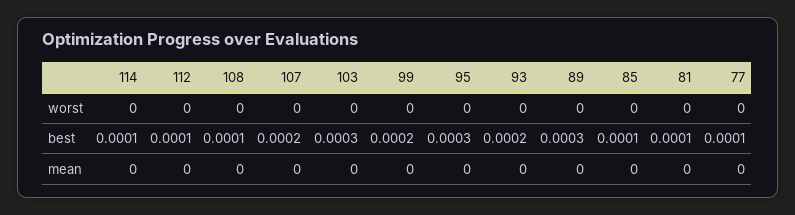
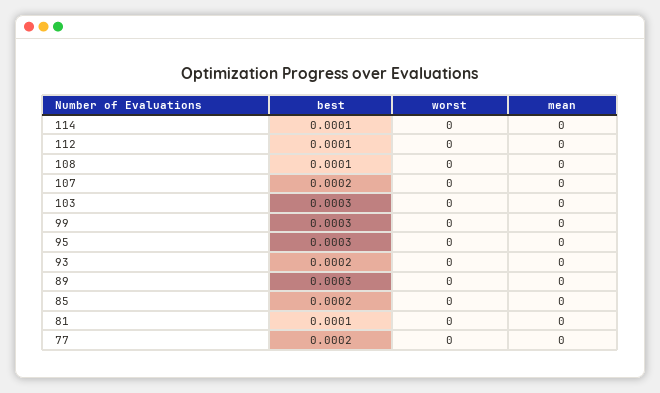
  {
    "114": {
      "worst": 0,
      "best": 0.0001,
      "mean": 0
    },
    "112": {
      "worst": 0,
      "best": 0.0001,
      "mean": 0
    },
    "108": {
      "worst": 0,
      "best": 0.0001,
      "mean": 0
    },
    "107": {
      "worst": 0,
      "best": 0.0002,
      "mean": 0
    },
    "103": {
      "worst": 0,
      "best": 0.0003,
      "mean": 0
    },
    "99": {
      "worst": 0,
-     "best": 0.0002,
+     "best": 0.0003,
      "mean": 0
    },
    "95": {
      "worst": 0,
      "best": 0.0003,
      "mean": 0
    },
    "93": {
      "worst": 0,
      "best": 0.0002,
      "mean": 0
    },
    "89": {
      "worst": 0,
      "best": 0.0003,
      "mean": 0
    },
    "85": {
      "worst": 0,
-     "best": 0.0001,
+     "best": 0.0002,
      "mean": 0
    },
    "81": {
      "worst": 0,
      "best": 0.0001,
      "mean": 0
    },
    "77": {
      "worst": 0,
-     "best": 0.0001,
+     "best": 0.0002,
      "mean": 0
    }
  }

